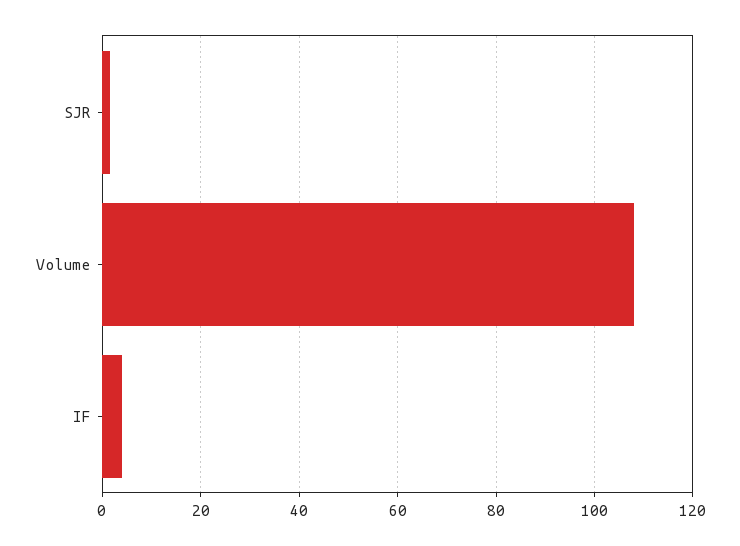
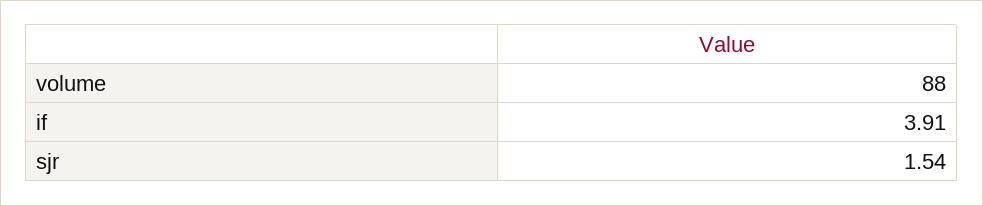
  {
    "SJR": 1.54,
-   "Volume": 108,
+   "Volume": 88,
    "IF": 3.91
  }

